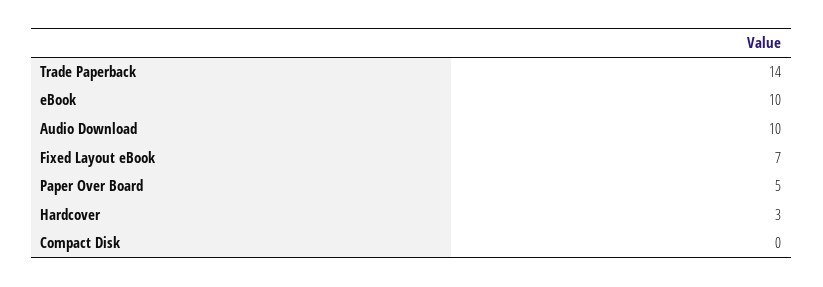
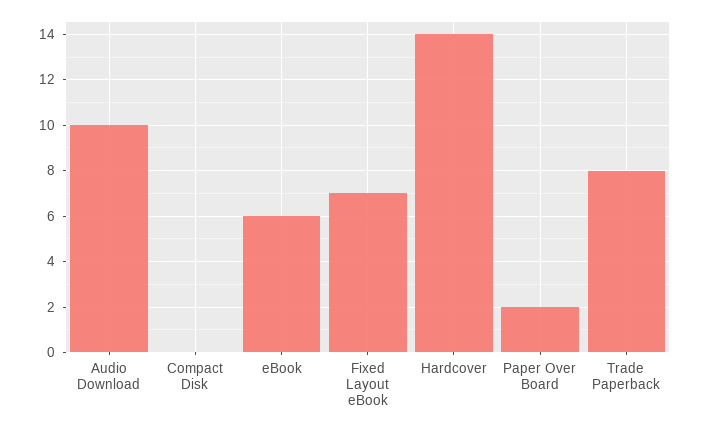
  {
-   "Trade Paperback": 14,
+   "Trade Paperback": 8,
-   "eBook": 10,
+   "eBook": 6,
    "Audio Download": 10,
    "Fixed Layout eBook": 7,
-   "Paper Over Board": 5,
+   "Paper Over Board": 2,
-   "Hardcover": 3,
+   "Hardcover": 14,
    "Compact Disk": 0
  }

